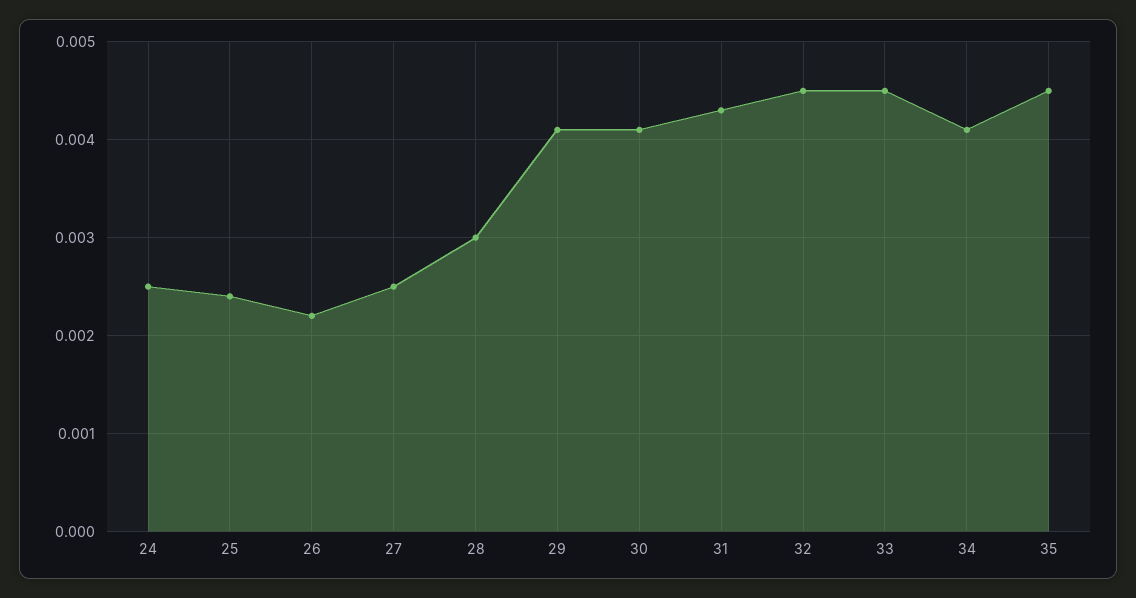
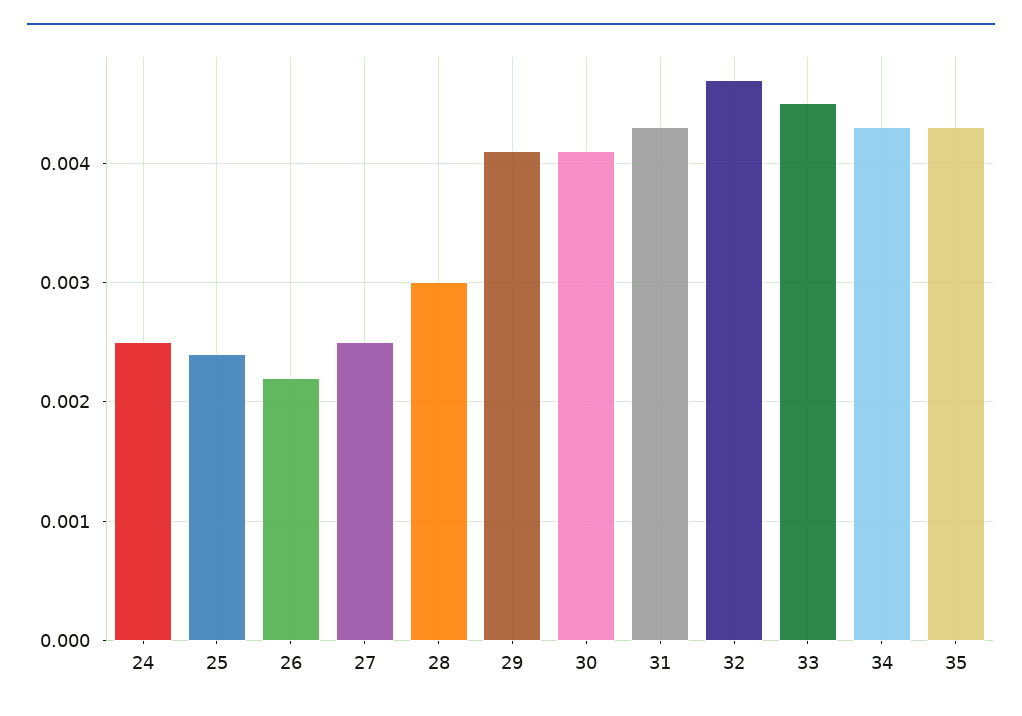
  {
    "24": 0.0025,
    "25": 0.0024,
    "26": 0.0022,
    "27": 0.0025,
    "28": 0.003,
    "29": 0.0041,
    "30": 0.0041,
    "31": 0.0043,
-   "32": 0.0045,
+   "32": 0.0047,
    "33": 0.0045,
-   "34": 0.0041,
+   "34": 0.0043,
-   "35": 0.0045
+   "35": 0.0043
  }

